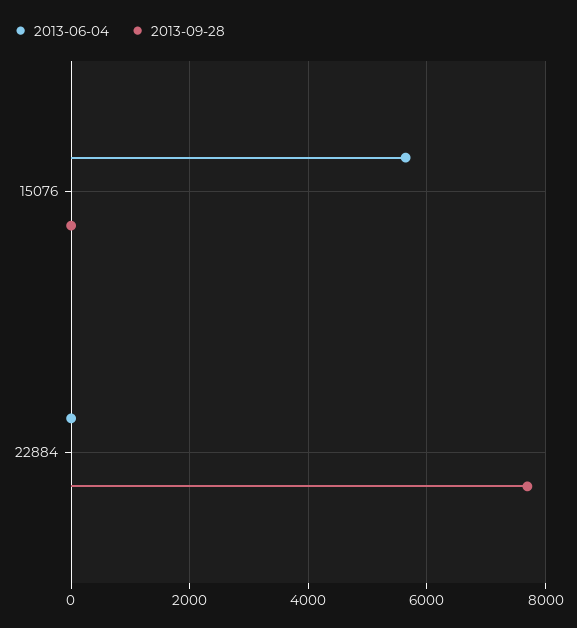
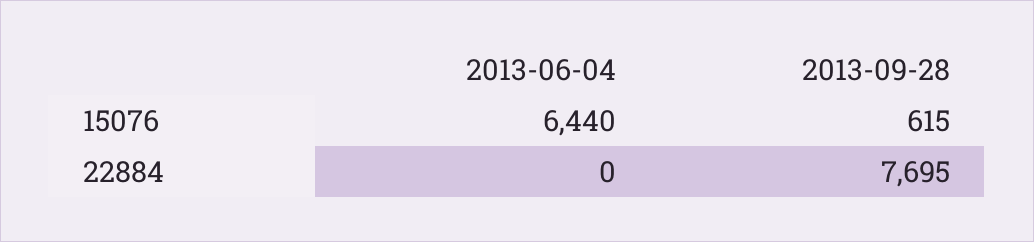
  {
    "2013-06-04": {
-     "15076": 5600,
+     "15076": 6440,
      "22884": 0
    },
    "2013-09-28": {
-     "15076": 0,
+     "15076": 615,
      "22884": 7695
    }
  }

